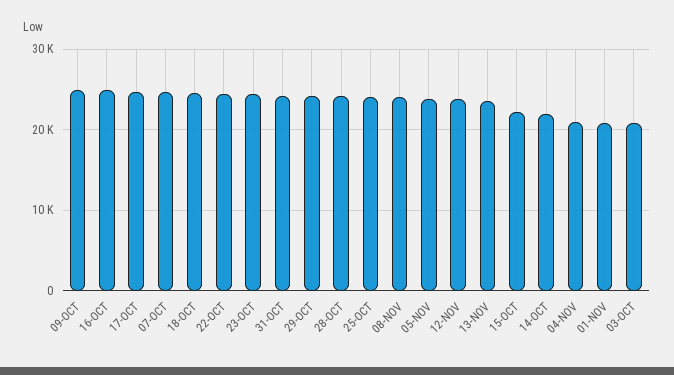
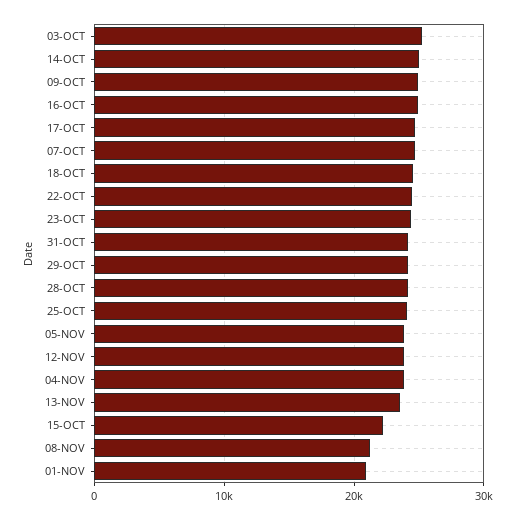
  {
    "09-OCT": 25000,
    "16-OCT": 25000,
    "17-OCT": 25000,
    "07-OCT": 25000,
    "18-OCT": 25000,
    "22-OCT": 24000,
    "23-OCT": 24000,
    "31-OCT": 24000,
    "29-OCT": 24000,
    "28-OCT": 24000,
    "25-OCT": 24000,
-   "08-NOV": 24000,
+   "08-NOV": 21000,
    "05-NOV": 24000,
    "12-NOV": 24000,
    "13-NOV": 24000,
    "15-OCT": 22000,
-   "14-OCT": 22000,
+   "14-OCT": 25000,
-   "04-NOV": 21000,
+   "04-NOV": 24000,
    "01-NOV": 21000,
-   "03-OCT": 21000
+   "03-OCT": 25000
  }

